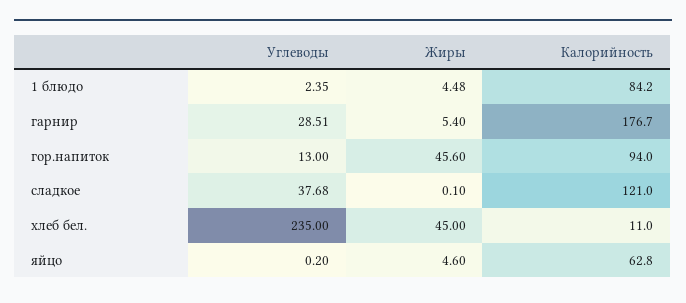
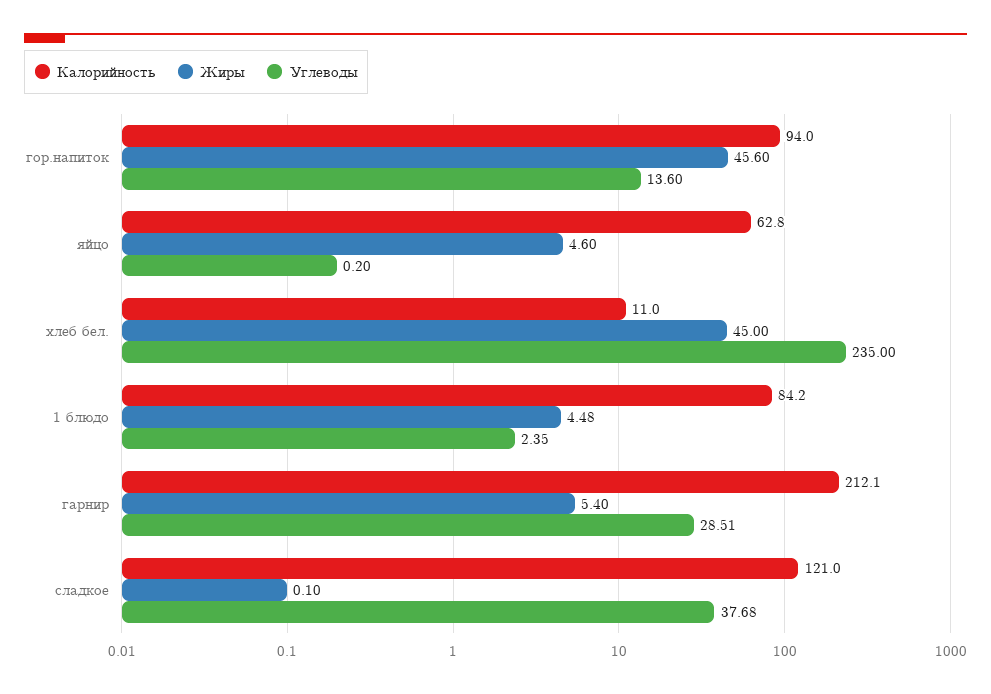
  {
    "Углеводы": {
      "1 блюдо": 2.35,
      "гарнир": 28.51,
-     "гор.напиток": 13,
+     "гор.напиток": 13.6,
      "сладкое": 37.68,
      "хлеб бел.": 235,
      "яйцо": 0.2
    },
    "Жиры": {
      "1 блюдо": 4.48,
      "гарнир": 5.4,
      "гор.напиток": 45.6,
      "сладкое": 0.1,
      "хлеб бел.": 45,
      "яйцо": 4.6
    },
    "Калорийность": {
      "1 блюдо": 84.2,
-     "гарнир": 176.7,
+     "гарнир": 212.1,
      "гор.напиток": 94,
      "сладкое": 121,
      "хлеб бел.": 11,
      "яйцо": 62.8
    }
  }

